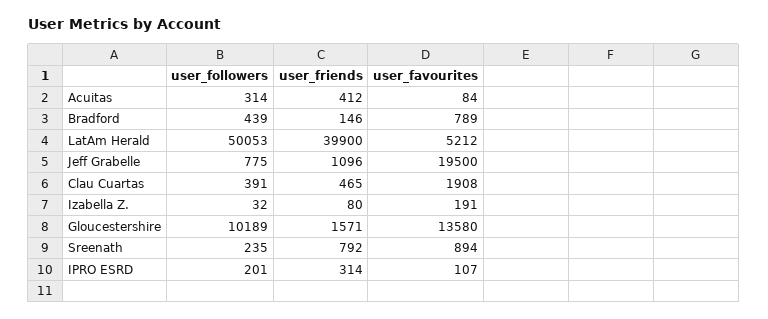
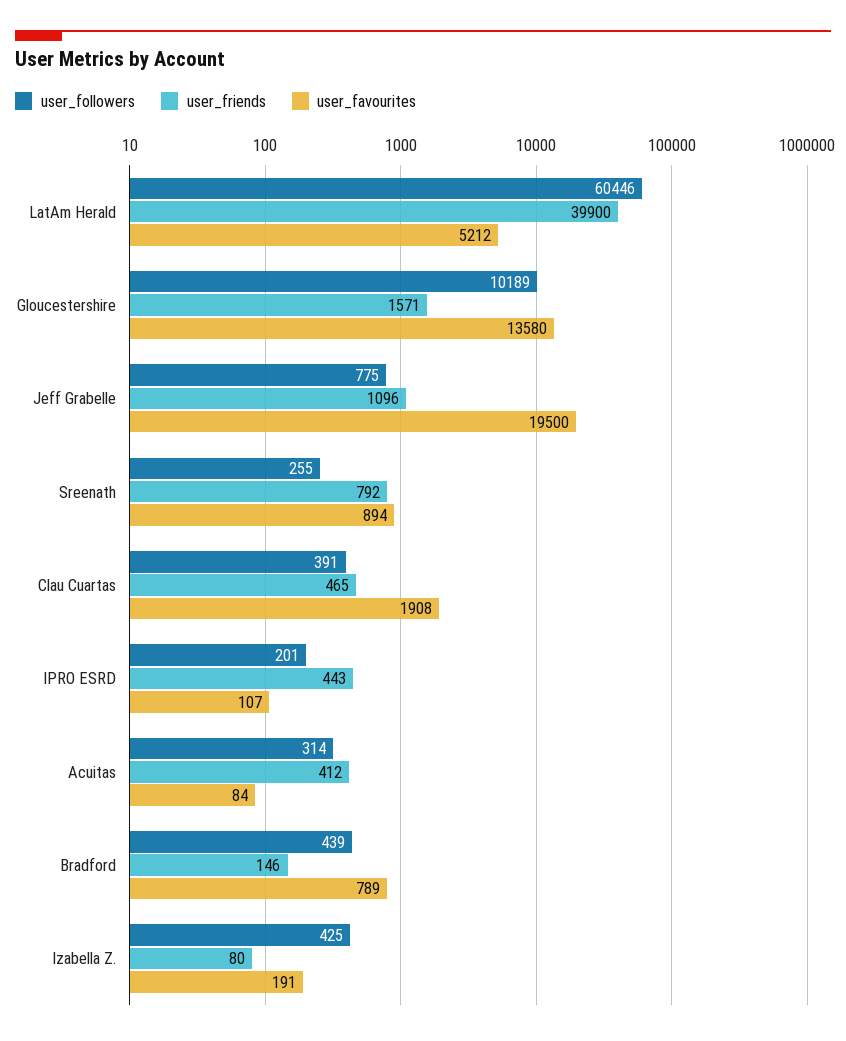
  {
    "user_followers": {
      "Acuitas": 314,
      "Bradford": 439,
-     "LatAm Herald": 50053,
+     "LatAm Herald": 60446,
      "Jeff Grabelle": 775,
      "Clau Cuartas": 391,
-     "Izabella Z.": 32,
+     "Izabella Z.": 425,
      "Gloucestershire": 10189,
-     "Sreenath": 235,
+     "Sreenath": 255,
      "IPRO ESRD": 201
    },
    "user_friends": {
      "Acuitas": 412,
      "Bradford": 146,
      "LatAm Herald": 39900,
      "Jeff Grabelle": 1096,
      "Clau Cuartas": 465,
      "Izabella Z.": 80,
      "Gloucestershire": 1571,
      "Sreenath": 792,
-     "IPRO ESRD": 314
+     "IPRO ESRD": 443
    },
    "user_favourites": {
      "Acuitas": 84,
      "Bradford": 789,
      "LatAm Herald": 5212,
      "Jeff Grabelle": 19500,
      "Clau Cuartas": 1908,
      "Izabella Z.": 191,
      "Gloucestershire": 13580,
      "Sreenath": 894,
      "IPRO ESRD": 107
    }
  }

